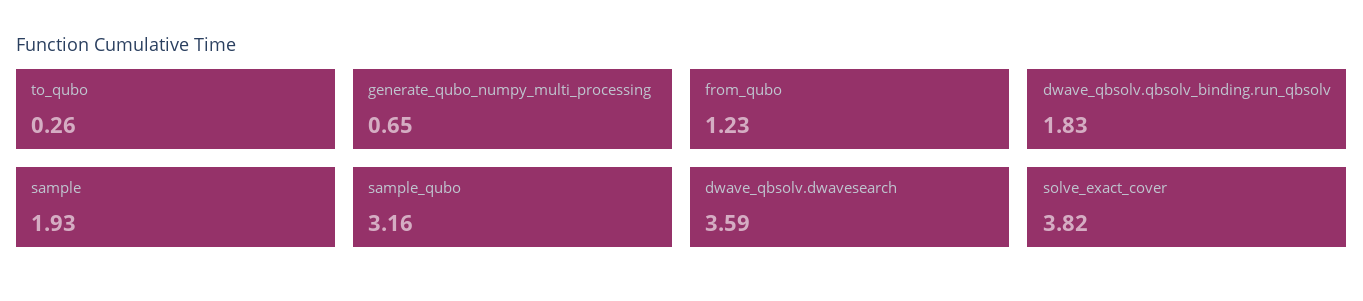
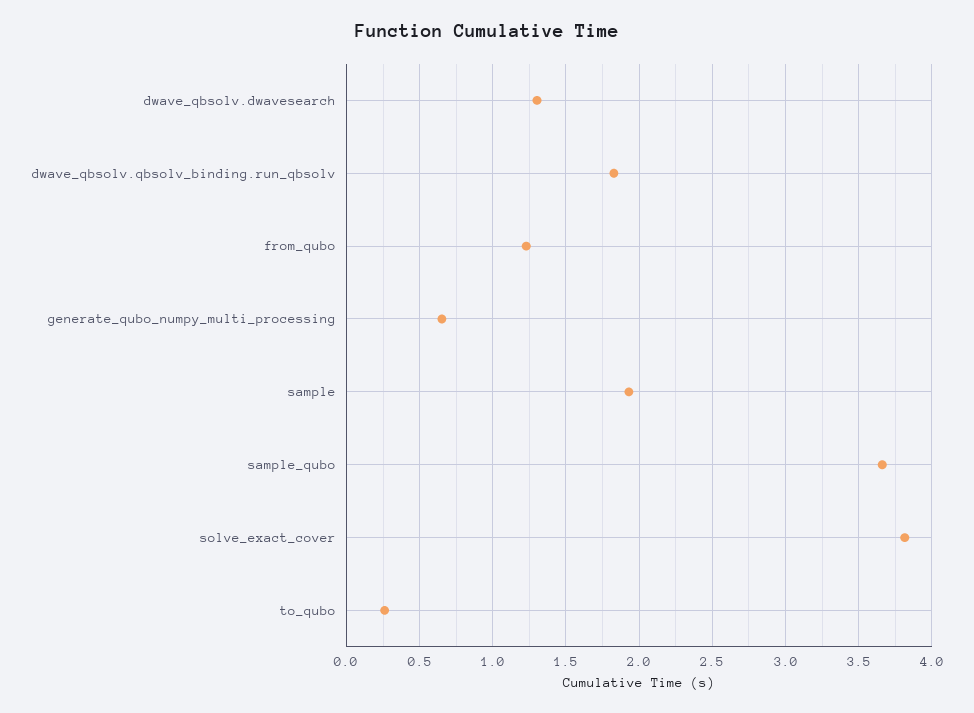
  {
    "to_qubo": 0.26,
    "generate_qubo_numpy_multi_processing": 0.65,
    "from_qubo": 1.23,
    "dwave_qbsolv.qbsolv_binding.run_qbsolv": 1.83,
    "sample": 1.93,
-   "sample_qubo": 3.16,
+   "sample_qubo": 3.65,
-   "dwave_qbsolv.dwavesearch": 3.59,
+   "dwave_qbsolv.dwavesearch": 1.3,
    "solve_exact_cover": 3.82
  }

